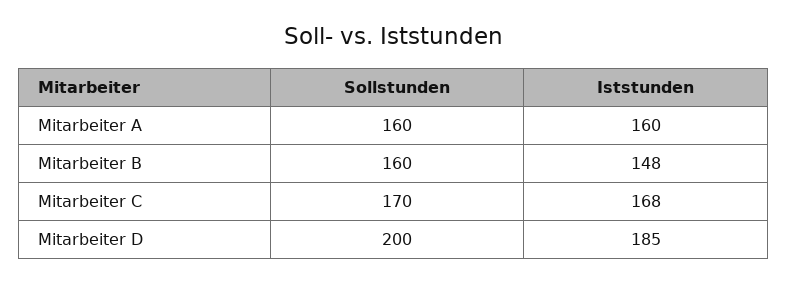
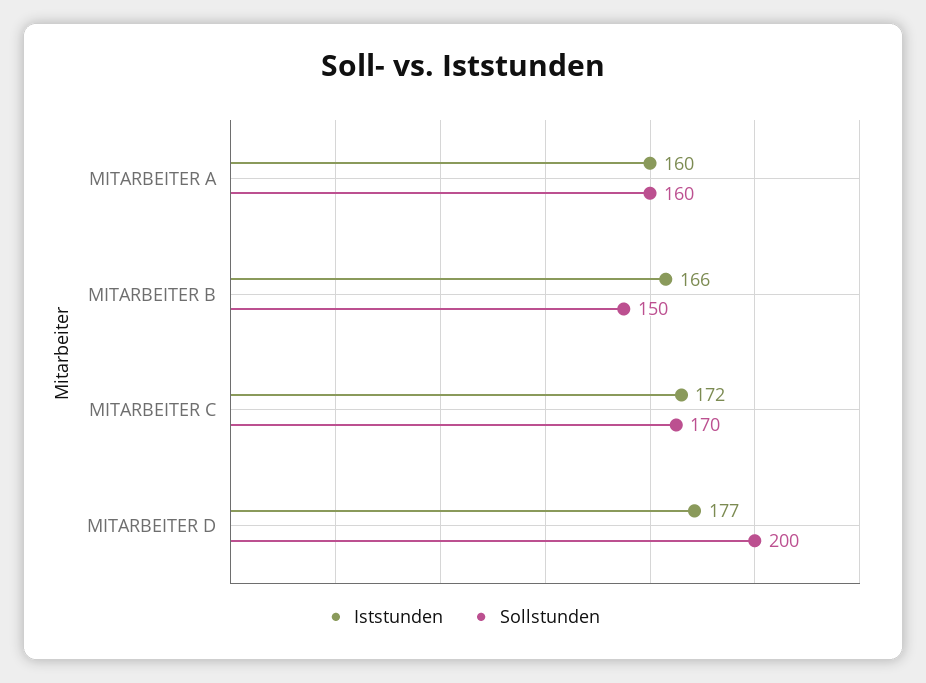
  {
    "Sollstunden": {
      "Mitarbeiter A": 160,
-     "Mitarbeiter B": 160,
+     "Mitarbeiter B": 150,
      "Mitarbeiter C": 170,
      "Mitarbeiter D": 200
    },
    "Iststunden": {
      "Mitarbeiter A": 160,
-     "Mitarbeiter B": 148,
+     "Mitarbeiter B": 166,
-     "Mitarbeiter C": 168,
+     "Mitarbeiter C": 172,
-     "Mitarbeiter D": 185
+     "Mitarbeiter D": 177
    }
  }

